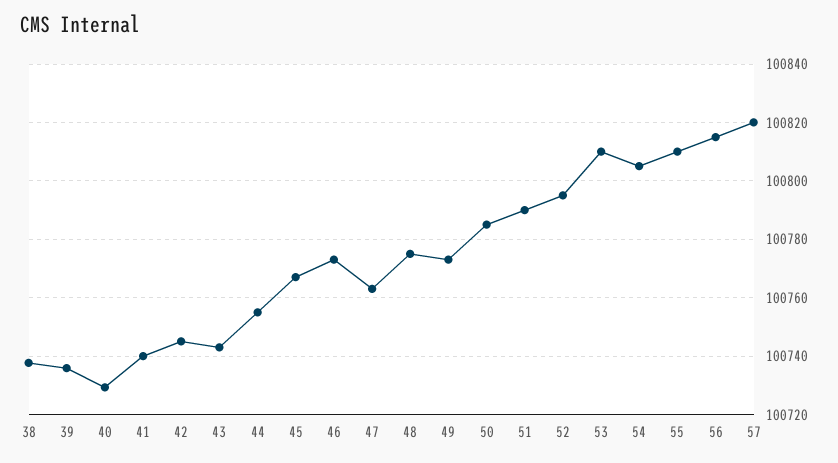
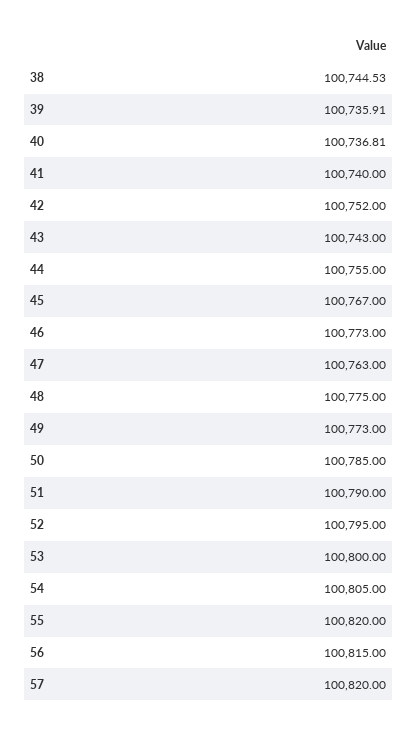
  {
-   "38": 100737.5,
+   "38": 100744.53,
    "39": 100735.91,
-   "40": 100730,
+   "40": 100736.81,
    "41": 100740,
-   "42": 100745,
+   "42": 100752,
    "43": 100743,
    "44": 100755,
    "45": 100767,
    "46": 100773,
    "47": 100763,
    "48": 100775,
    "49": 100773,
    "50": 100785,
    "51": 100790,
    "52": 100795,
-   "53": 100810,
+   "53": 100800,
    "54": 100805,
-   "55": 100810,
+   "55": 100820,
    "56": 100815,
    "57": 100820
  }

